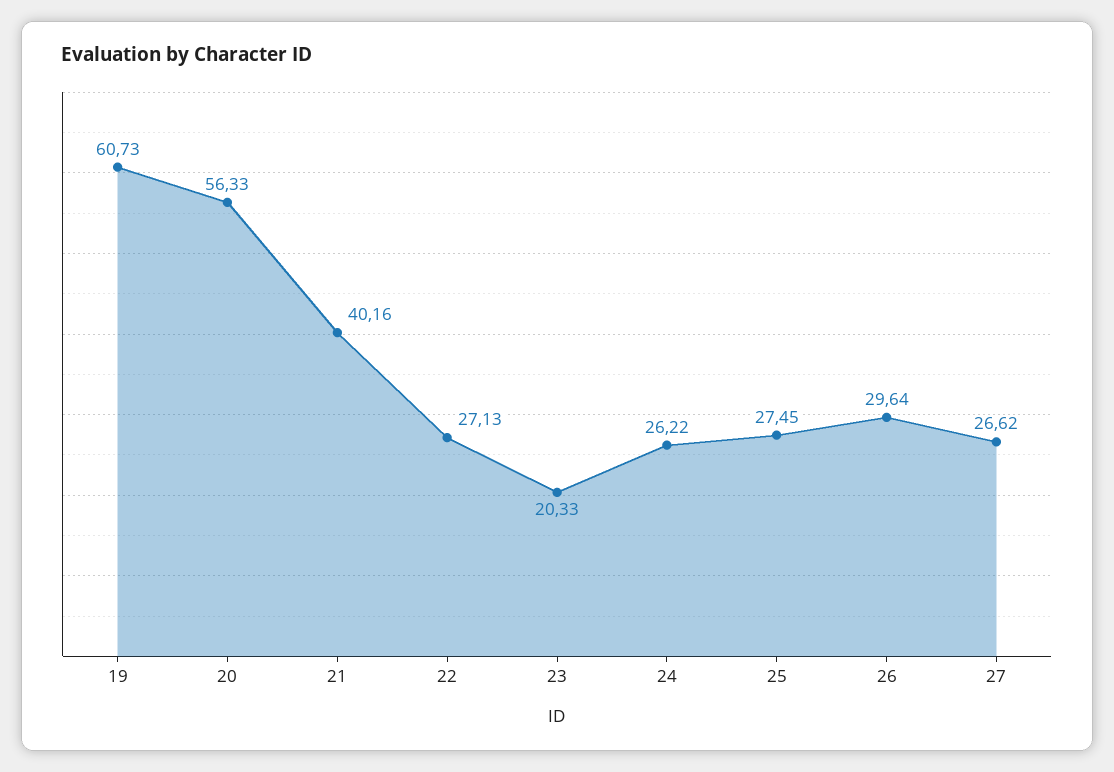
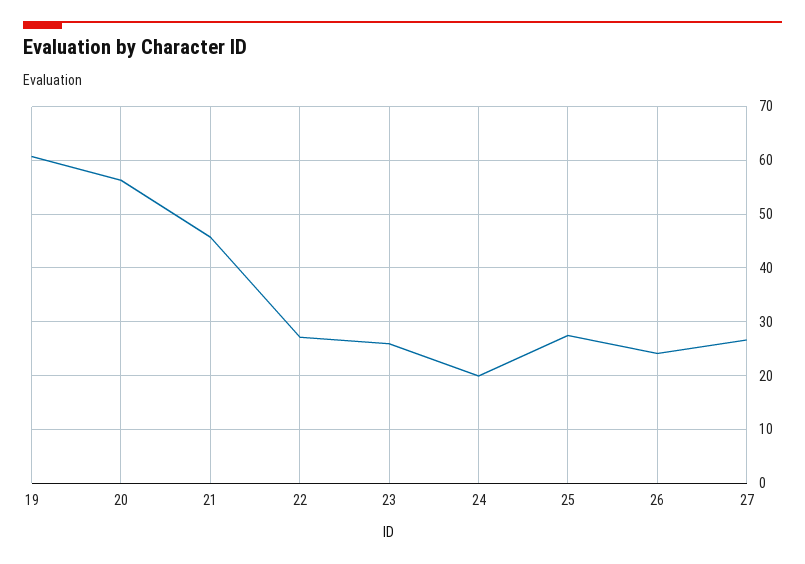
  {
    "19": 60.73,
    "20": 56.33,
-   "21": 40.16,
+   "21": 46,
    "22": 27.13,
-   "23": 20.33,
+   "23": 26,
-   "24": 26.22,
+   "24": 20,
    "25": 27.45,
-   "26": 29.64,
+   "26": 24,
    "27": 26.62
  }

